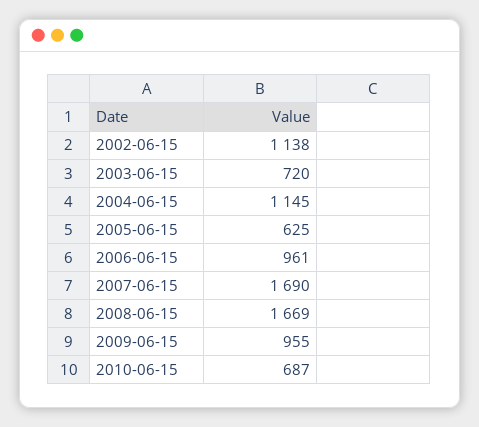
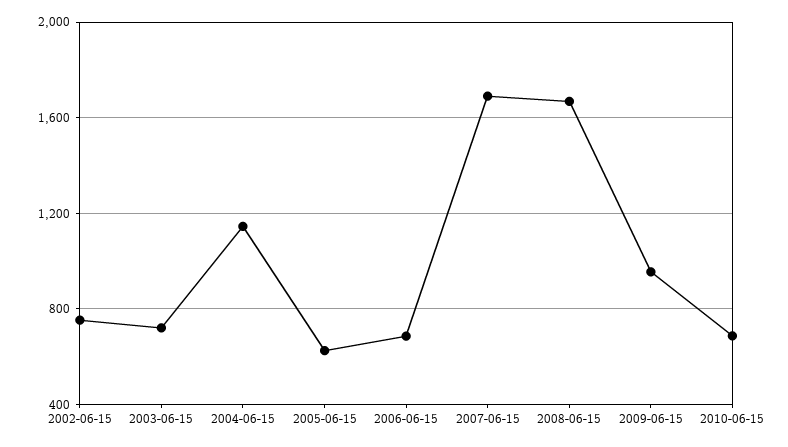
  {
-   "2002-06-15": 1138,
+   "2002-06-15": 750,
    "2003-06-15": 720,
    "2004-06-15": 1145,
    "2005-06-15": 625,
-   "2006-06-15": 961,
+   "2006-06-15": 700,
    "2007-06-15": 1690,
    "2008-06-15": 1669,
    "2009-06-15": 955,
    "2010-06-15": 687
  }

